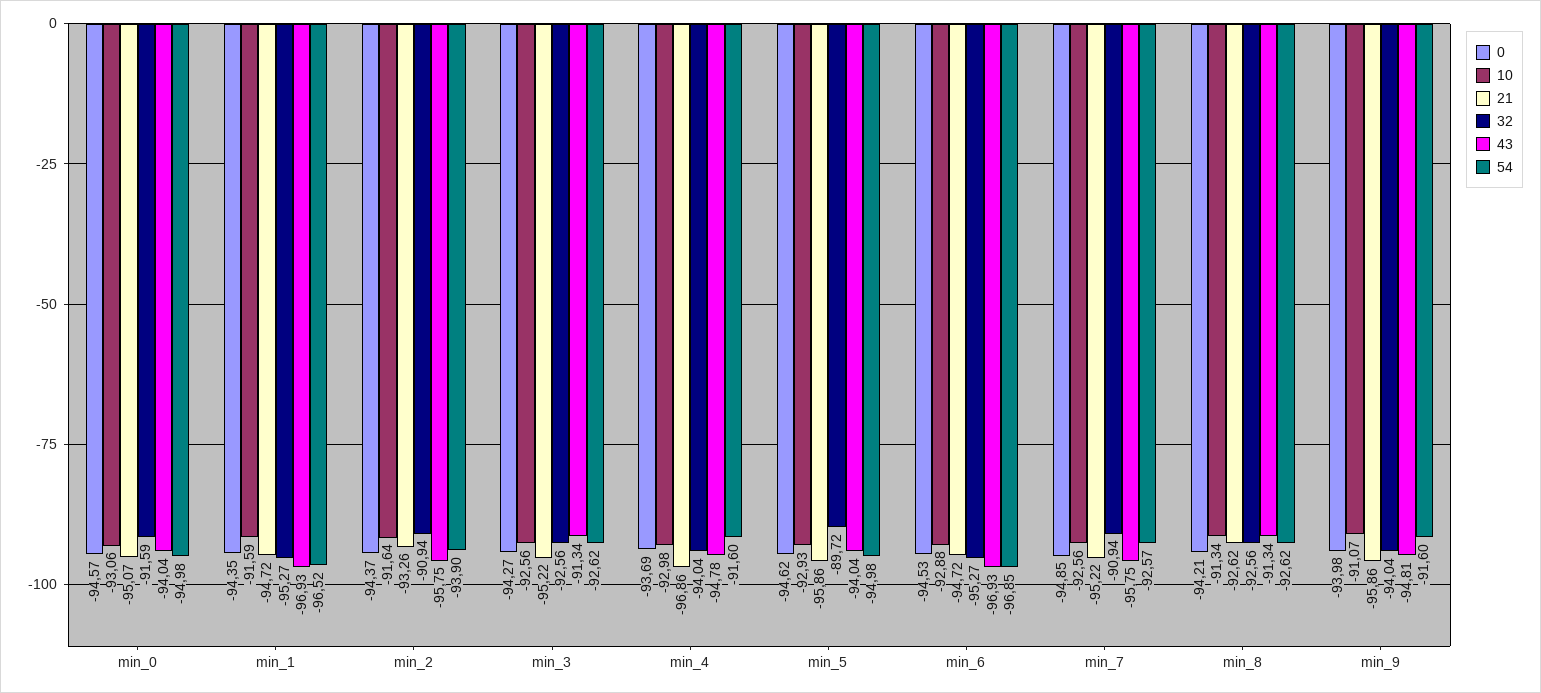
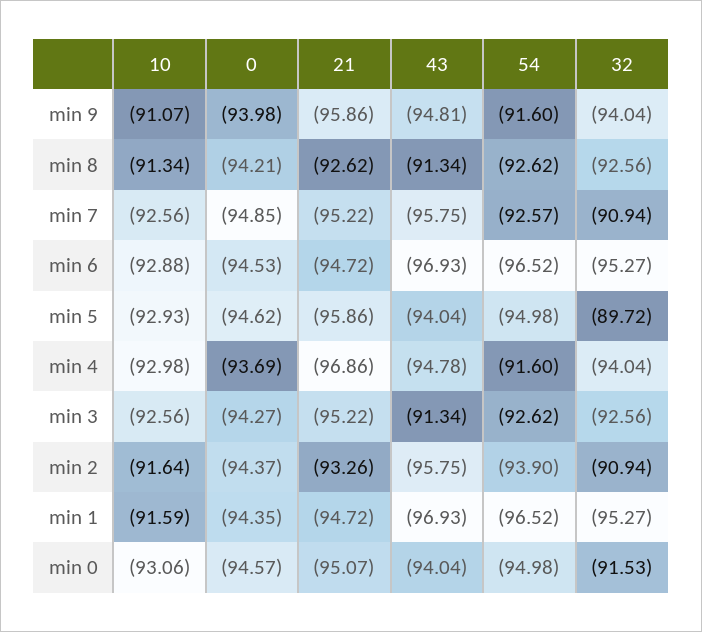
  {
    "0": {
      "min_0": -94.57,
      "min_1": -94.35,
      "min_2": -94.37,
      "min_3": -94.27,
      "min_4": -93.69,
      "min_5": -94.62,
      "min_6": -94.53,
      "min_7": -94.85,
      "min_8": -94.21,
      "min_9": -93.98
    },
    "10": {
      "min_0": -93.06,
      "min_1": -91.59,
      "min_2": -91.64,
      "min_3": -92.56,
      "min_4": -92.98,
      "min_5": -92.93,
      "min_6": -92.88,
      "min_7": -92.56,
      "min_8": -91.34,
      "min_9": -91.07
    },
    "21": {
      "min_0": -95.07,
      "min_1": -94.72,
      "min_2": -93.26,
      "min_3": -95.22,
      "min_4": -96.86,
      "min_5": -95.86,
      "min_6": -94.72,
      "min_7": -95.22,
      "min_8": -92.62,
      "min_9": -95.86
    },
    "32": {
-     "min_0": -91.59,
+     "min_0": -91.53,
      "min_1": -95.27,
      "min_2": -90.94,
      "min_3": -92.56,
      "min_4": -94.04,
      "min_5": -89.72,
      "min_6": -95.27,
      "min_7": -90.94,
      "min_8": -92.56,
      "min_9": -94.04
    },
    "43": {
      "min_0": -94.04,
      "min_1": -96.93,
      "min_2": -95.75,
      "min_3": -91.34,
      "min_4": -94.78,
      "min_5": -94.04,
      "min_6": -96.93,
      "min_7": -95.75,
      "min_8": -91.34,
      "min_9": -94.81
    },
    "54": {
      "min_0": -94.98,
      "min_1": -96.52,
      "min_2": -93.9,
      "min_3": -92.62,
      "min_4": -91.6,
      "min_5": -94.98,
-     "min_6": -96.85,
+     "min_6": -96.52,
      "min_7": -92.57,
      "min_8": -92.62,
      "min_9": -91.6
    }
  }

